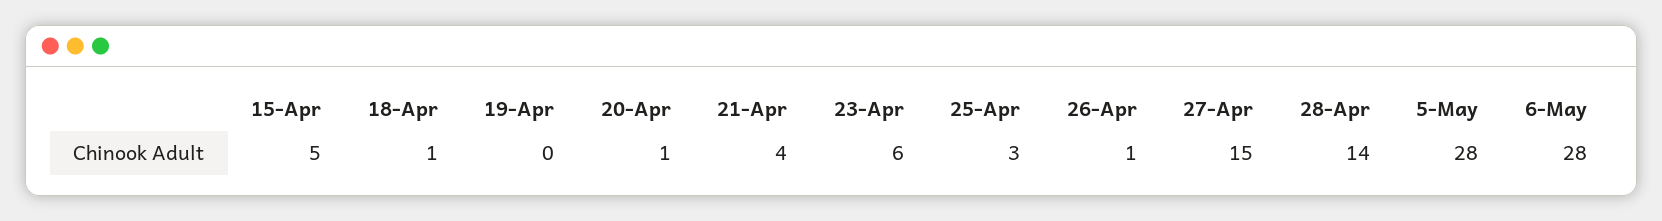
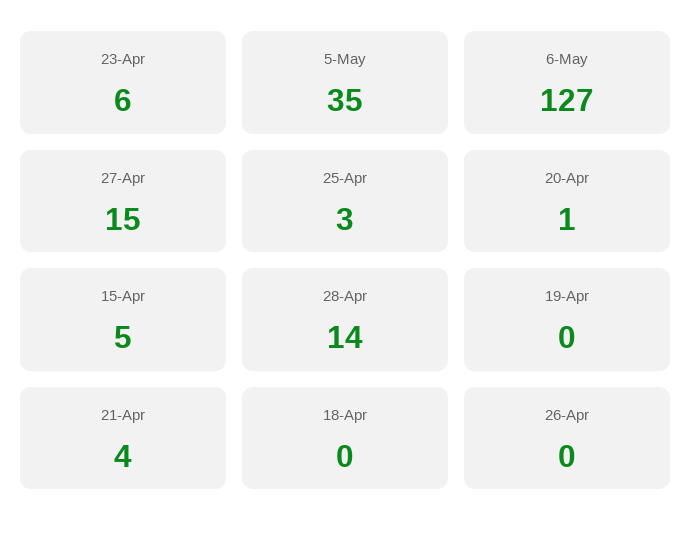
  {
    "15-Apr": 5,
-   "18-Apr": 1,
+   "18-Apr": 0,
    "19-Apr": 0,
    "20-Apr": 1,
    "21-Apr": 4,
    "23-Apr": 6,
    "25-Apr": 3,
-   "26-Apr": 1,
+   "26-Apr": 0,
    "27-Apr": 15,
    "28-Apr": 14,
-   "5-May": 28,
+   "5-May": 35,
-   "6-May": 28
+   "6-May": 127
  }

